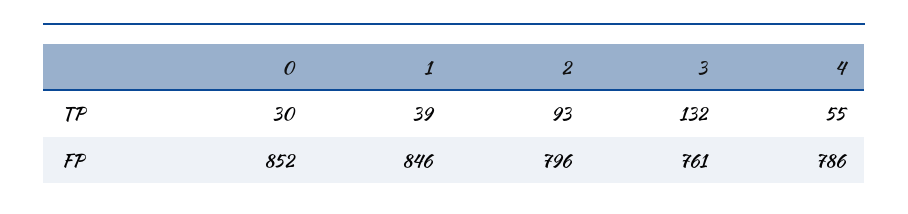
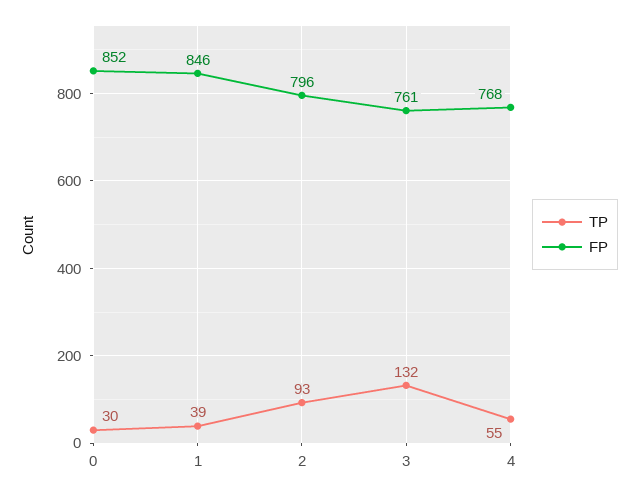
  {
    "TP": {
      "0": 30,
      "1": 39,
      "2": 93,
      "3": 132,
      "4": 55
    },
    "FP": {
      "0": 852,
      "1": 846,
      "2": 796,
      "3": 761,
-     "4": 786
+     "4": 768
    }
  }

